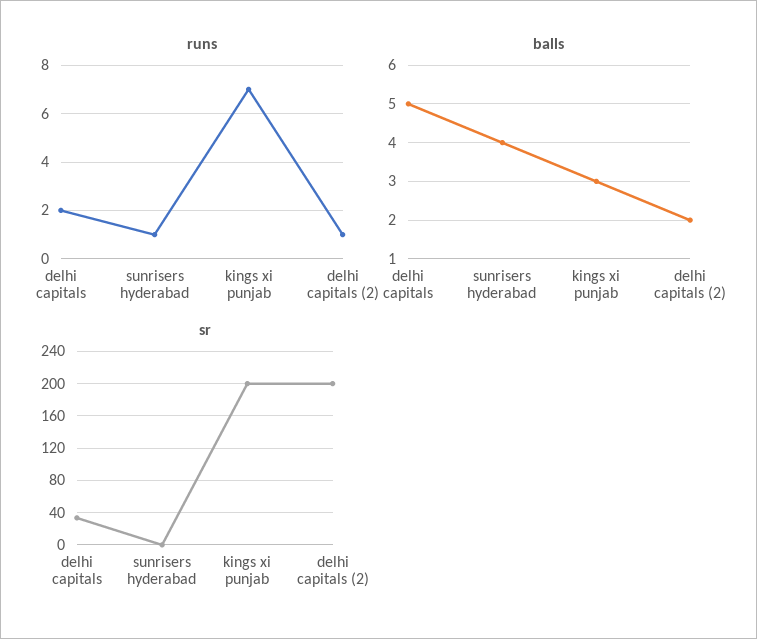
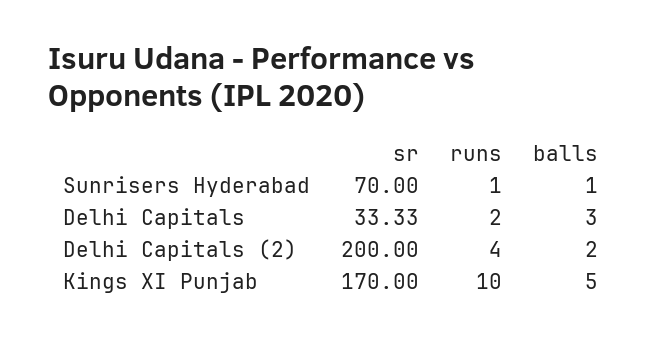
  {
    "runs": {
      "delhi capitals": 2,
      "sunrisers hyderabad": 1,
-     "kings xi punjab": 7,
+     "kings xi punjab": 10,
-     "delhi capitals (2)": 1
+     "delhi capitals (2)": 4
    },
    "balls": {
-     "delhi capitals": 5,
+     "delhi capitals": 3,
-     "sunrisers hyderabad": 4,
+     "sunrisers hyderabad": 1,
-     "kings xi punjab": 3,
+     "kings xi punjab": 5,
      "delhi capitals (2)": 2
    },
    "sr": {
      "delhi capitals": 33.33,
-     "sunrisers hyderabad": 0,
+     "sunrisers hyderabad": 70,
-     "kings xi punjab": 200,
+     "kings xi punjab": 170,
      "delhi capitals (2)": 200
    }
  }

